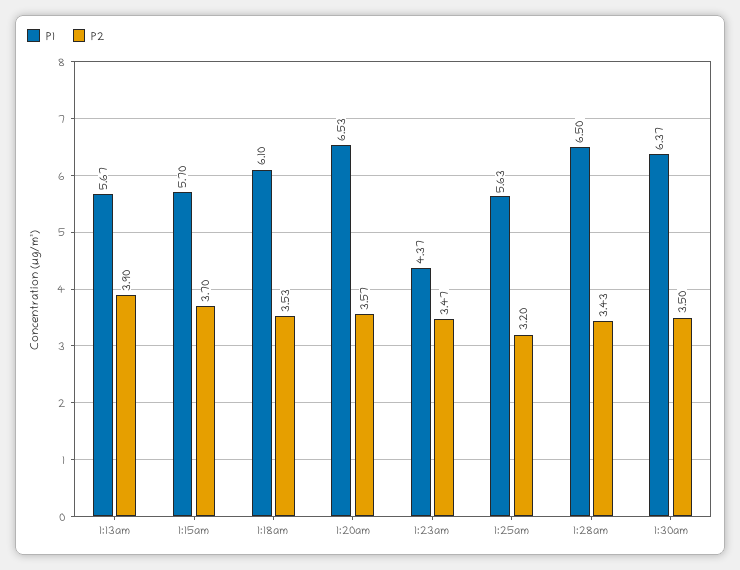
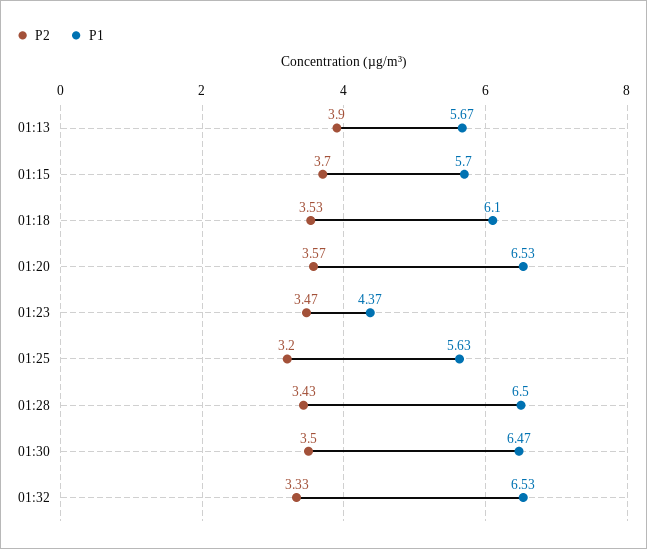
  {
    "P1": {
      "1:13am": 5.67,
      "1:15am": 5.7,
      "1:18am": 6.1,
      "1:20am": 6.53,
      "1:23am": 4.37,
      "1:25am": 5.63,
      "1:28am": 6.5,
-     "1:30am": 6.37
+     "1:30am": 6.47,
+     "01:32": 6.53
    },
    "P2": {
      "1:13am": 3.9,
      "1:15am": 3.7,
      "1:18am": 3.53,
      "1:20am": 3.57,
      "1:23am": 3.47,
      "1:25am": 3.2,
      "1:28am": 3.43,
-     "1:30am": 3.5
+     "1:30am": 3.5,
+     "01:32": 3.33
    }
  }

